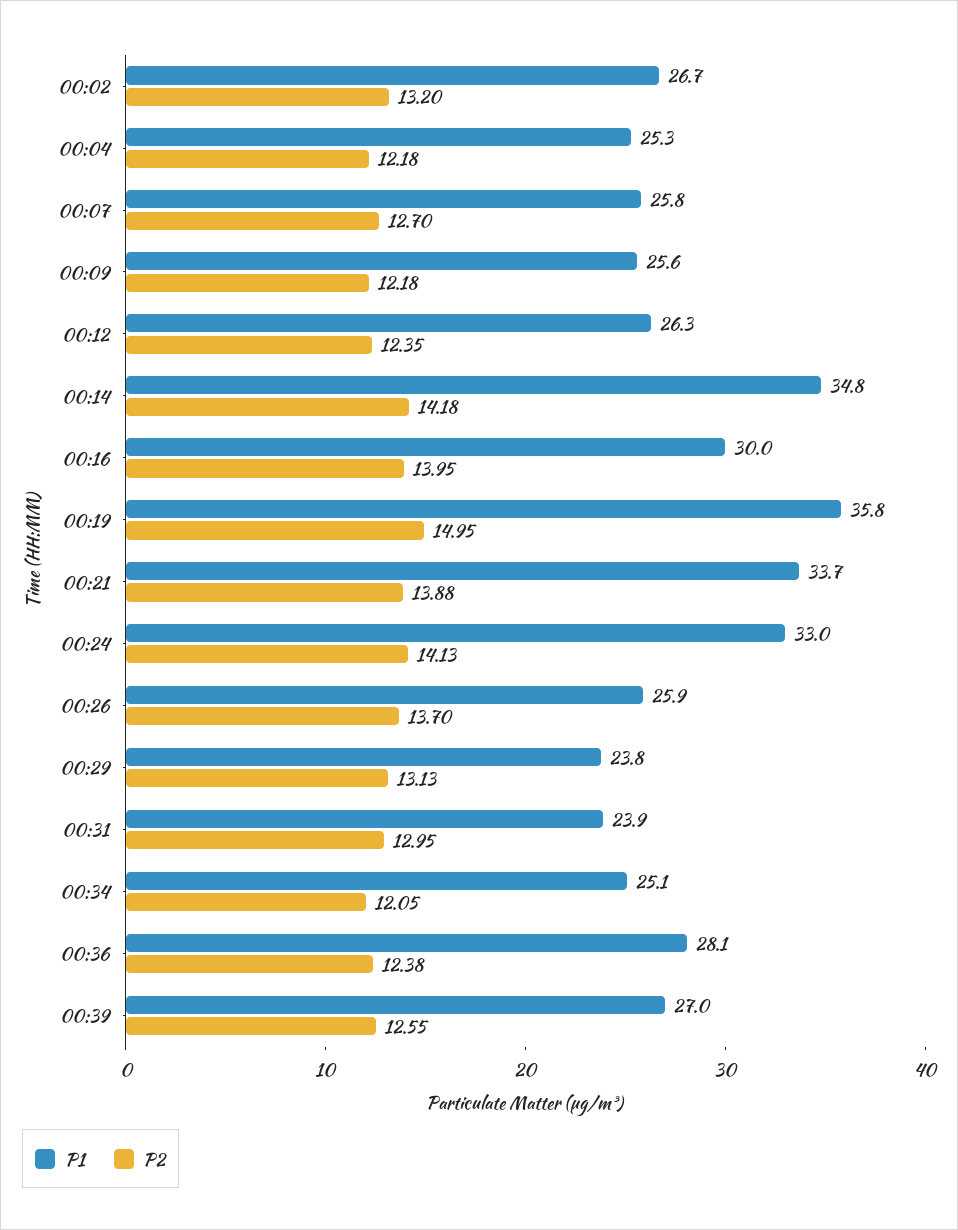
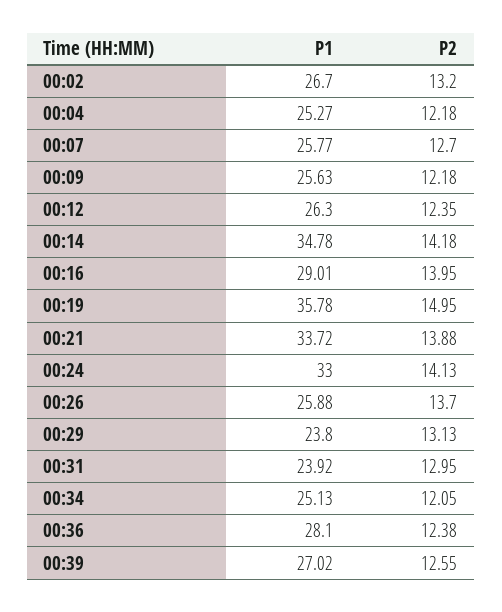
  {
    "P1": {
      "00:02": 26.7,
      "00:04": 25.27,
      "00:07": 25.77,
      "00:09": 25.63,
      "00:12": 26.3,
      "00:14": 34.78,
-     "00:16": 30,
+     "00:16": 29.01,
      "00:19": 35.78,
      "00:21": 33.72,
      "00:24": 33,
      "00:26": 25.88,
      "00:29": 23.8,
      "00:31": 23.92,
      "00:34": 25.13,
      "00:36": 28.1,
      "00:39": 27.02
    },
    "P2": {
      "00:02": 13.2,
      "00:04": 12.18,
      "00:07": 12.7,
      "00:09": 12.18,
      "00:12": 12.35,
      "00:14": 14.18,
      "00:16": 13.95,
      "00:19": 14.95,
      "00:21": 13.88,
      "00:24": 14.13,
      "00:26": 13.7,
      "00:29": 13.13,
      "00:31": 12.95,
      "00:34": 12.05,
      "00:36": 12.38,
      "00:39": 12.55
    }
  }

